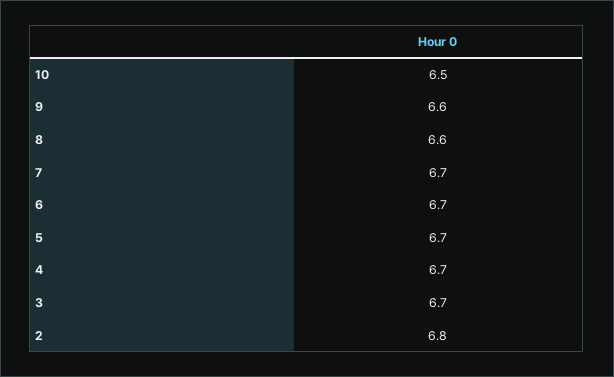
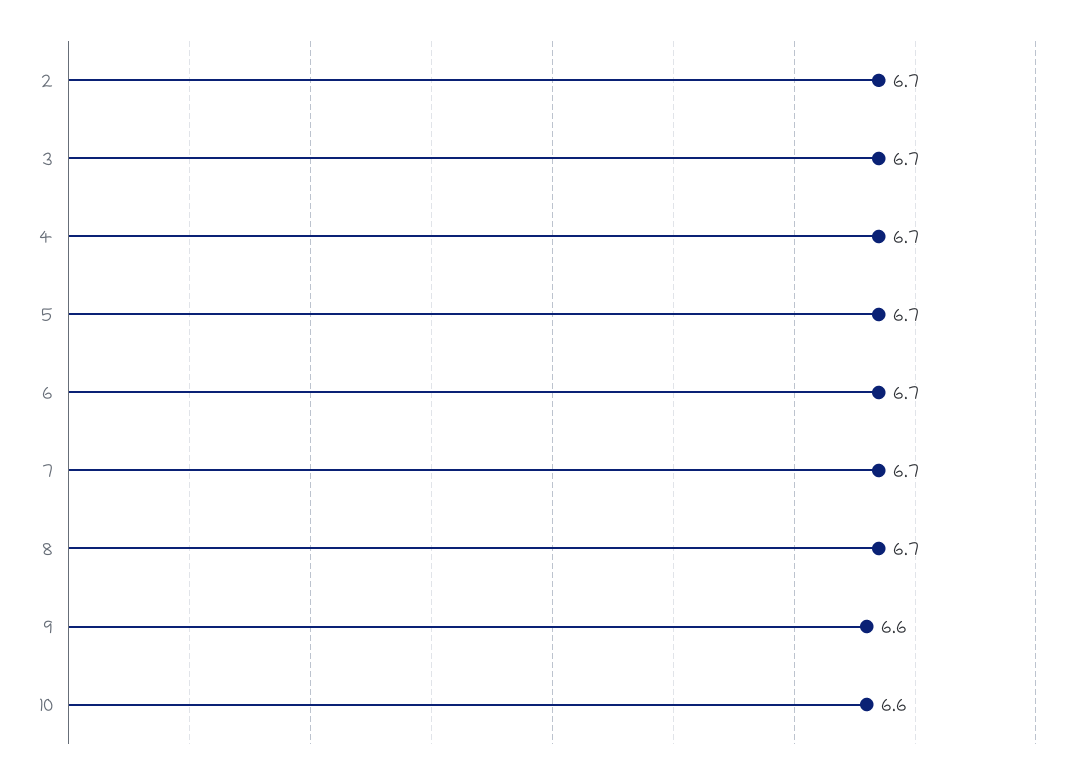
  {
-   "10": 6.5,
+   "10": 6.6,
    "9": 6.6,
-   "8": 6.6,
+   "8": 6.7,
    "7": 6.7,
    "6": 6.7,
    "5": 6.7,
    "4": 6.7,
    "3": 6.7,
-   "2": 6.8
+   "2": 6.7
  }

